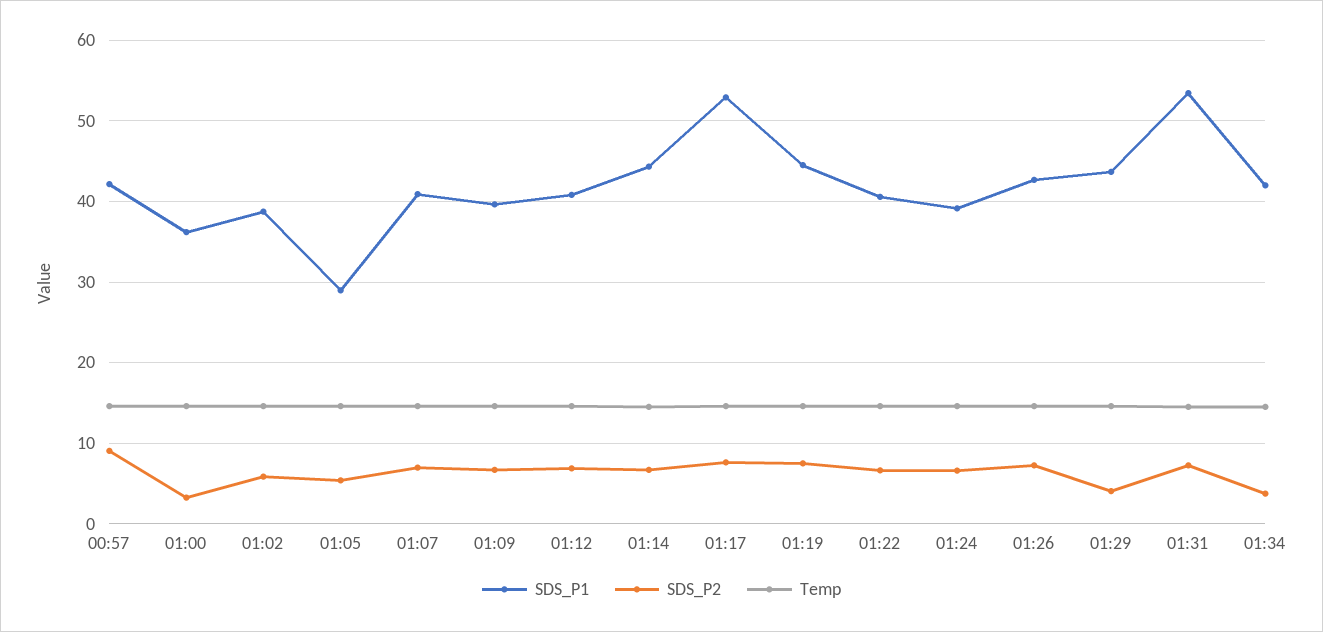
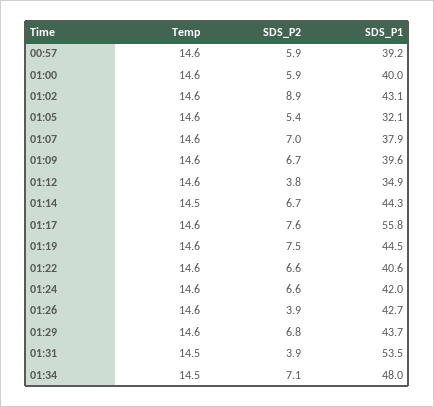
  {
    "SDS_P1": {
-     "00:57": 42,
+     "00:57": 39.2,
-     "01:00": 36,
+     "01:00": 40,
-     "01:02": 39,
+     "01:02": 43.1,
-     "01:05": 29,
+     "01:05": 32.1,
-     "01:07": 41,
+     "01:07": 37.9,
      "01:09": 39.6,
-     "01:12": 41,
+     "01:12": 34.9,
      "01:14": 44.3,
-     "01:17": 53,
+     "01:17": 55.8,
      "01:19": 44.5,
      "01:22": 40.6,
-     "01:24": 39,
+     "01:24": 42,
      "01:26": 42.7,
      "01:29": 43.7,
      "01:31": 53.5,
-     "01:34": 42
+     "01:34": 48
    },
    "SDS_P2": {
-     "00:57": 9,
+     "00:57": 5.9,
-     "01:00": 3,
+     "01:00": 5.9,
-     "01:02": 6,
+     "01:02": 8.9,
      "01:05": 5.4,
      "01:07": 7,
      "01:09": 6.7,
-     "01:12": 7,
+     "01:12": 3.8,
      "01:14": 6.7,
      "01:17": 7.6,
      "01:19": 7.5,
      "01:22": 6.6,
      "01:24": 6.6,
-     "01:26": 7,
+     "01:26": 3.9,
-     "01:29": 4,
+     "01:29": 6.8,
-     "01:31": 7,
+     "01:31": 3.9,
-     "01:34": 4
+     "01:34": 7.1
    },
    "Temp": {
      "00:57": 14.6,
      "01:00": 14.6,
      "01:02": 14.6,
      "01:05": 14.6,
      "01:07": 14.6,
      "01:09": 14.6,
      "01:12": 14.6,
      "01:14": 14.5,
      "01:17": 14.6,
      "01:19": 14.6,
      "01:22": 14.6,
      "01:24": 14.6,
      "01:26": 14.6,
      "01:29": 14.6,
      "01:31": 14.5,
      "01:34": 14.5
    }
  }

